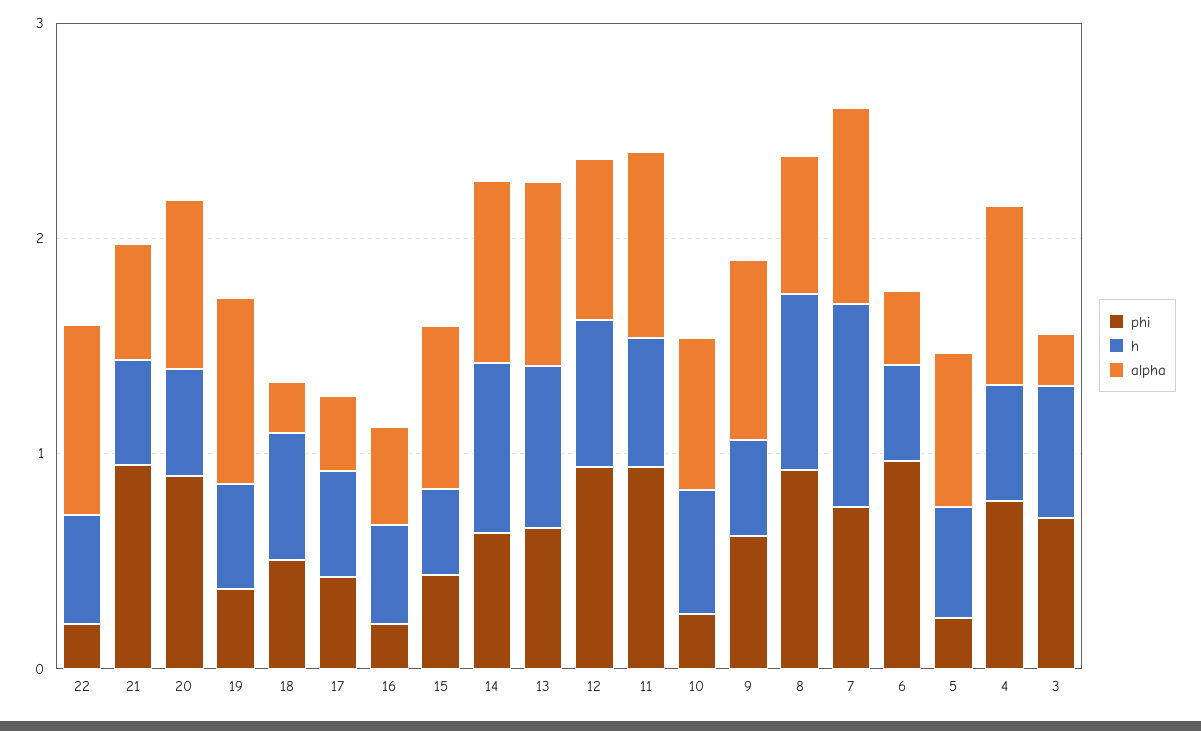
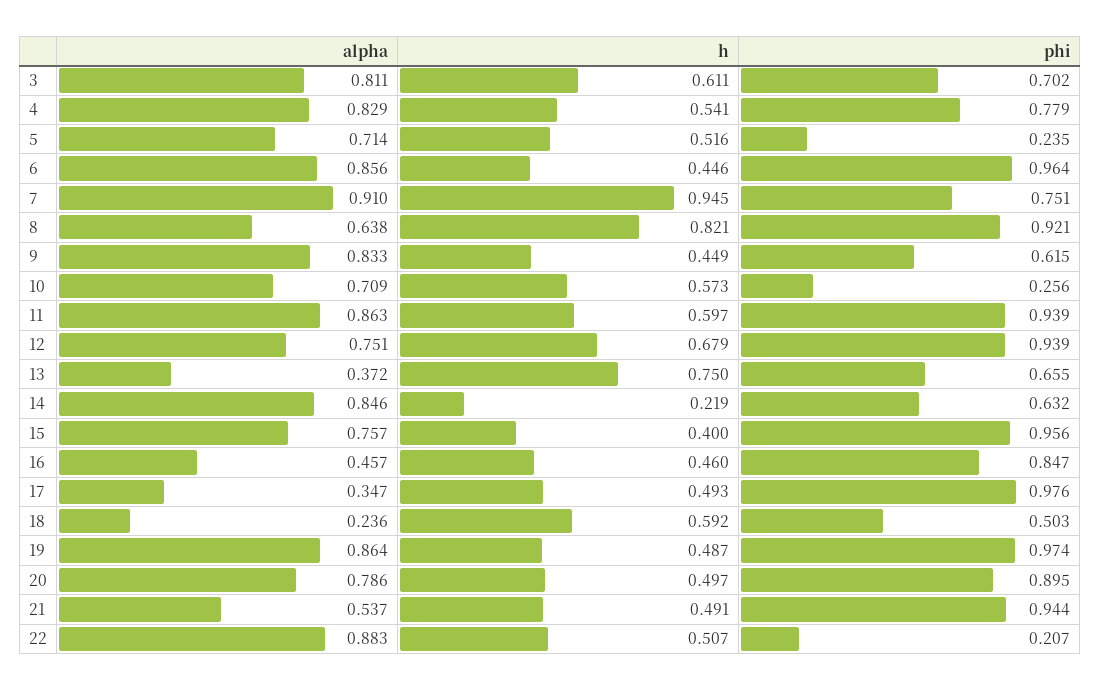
  {
    "phi": {
      "22": 0.207,
      "21": 0.944,
      "20": 0.895,
-     "19": 0.4,
+     "19": 0.974,
      "18": 0.503,
-     "17": 0.4,
+     "17": 0.976,
-     "16": 0.2,
+     "16": 0.847,
-     "15": 0.4,
+     "15": 0.956,
      "14": 0.632,
      "13": 0.655,
      "12": 0.939,
      "11": 0.939,
      "10": 0.256,
      "9": 0.615,
      "8": 0.921,
      "7": 0.751,
      "6": 0.964,
      "5": 0.235,
      "4": 0.779,
      "3": 0.702
    },
    "h": {
      "22": 0.507,
      "21": 0.491,
      "20": 0.497,
      "19": 0.487,
      "18": 0.592,
      "17": 0.493,
      "16": 0.46,
      "15": 0.4,
-     "14": 0.8,
+     "14": 0.219,
      "13": 0.75,
      "12": 0.679,
      "11": 0.597,
      "10": 0.573,
      "9": 0.449,
      "8": 0.821,
      "7": 0.945,
      "6": 0.446,
      "5": 0.516,
      "4": 0.541,
      "3": 0.611
    },
    "alpha": {
      "22": 0.883,
      "21": 0.537,
      "20": 0.786,
      "19": 0.864,
      "18": 0.236,
      "17": 0.347,
      "16": 0.457,
      "15": 0.757,
      "14": 0.846,
-     "13": 0.8,
+     "13": 0.372,
      "12": 0.751,
      "11": 0.863,
      "10": 0.709,
      "9": 0.833,
      "8": 0.638,
      "7": 0.91,
-     "6": 0.4,
+     "6": 0.856,
      "5": 0.714,
      "4": 0.829,
-     "3": 0.2
+     "3": 0.811
    }
  }

